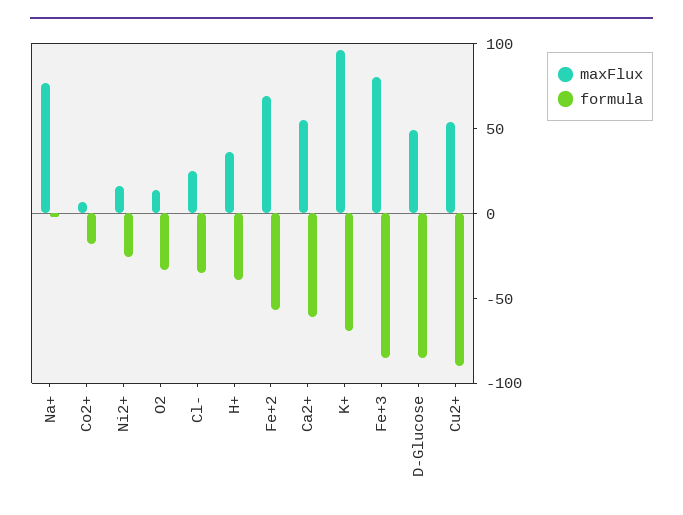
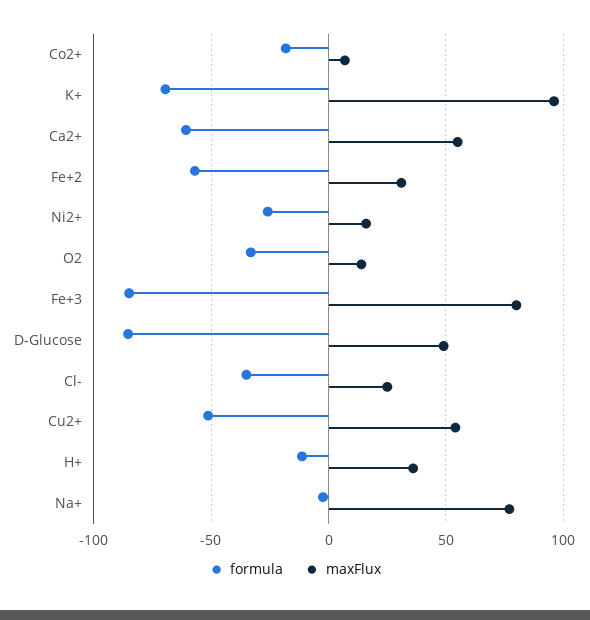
  {
    "maxFlux": {
      "Na+": 75,
      "Co2+": 5,
      "Ni2+": 15,
      "O2": 15,
      "Cl-": 25,
      "H+": 35,
-     "Fe+2": 70,
+     "Fe+2": 30,
      "Ca2+": 55,
      "K+": 95,
      "Fe+3": 80,
      "D-Glucose": 50,
      "Cu2+": 55
    },
    "formula": {
      "Na+": 0,
      "Co2+": -20,
      "Ni2+": -25,
      "O2": -35,
      "Cl-": -35,
-     "H+": -40,
+     "H+": -10,
      "Fe+2": -55,
      "Ca2+": -60,
      "K+": -70,
      "Fe+3": -85,
      "D-Glucose": -85,
-     "Cu2+": -90
+     "Cu2+": -50
    }
  }

